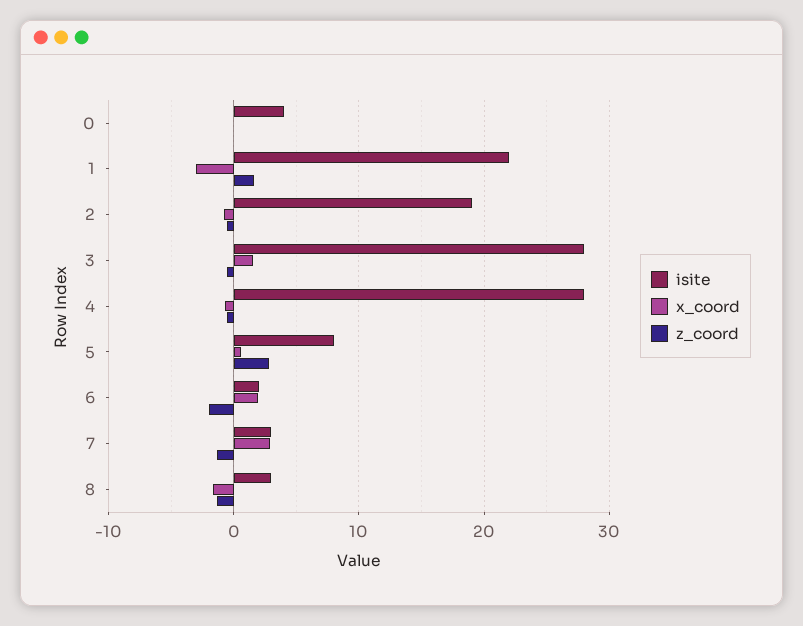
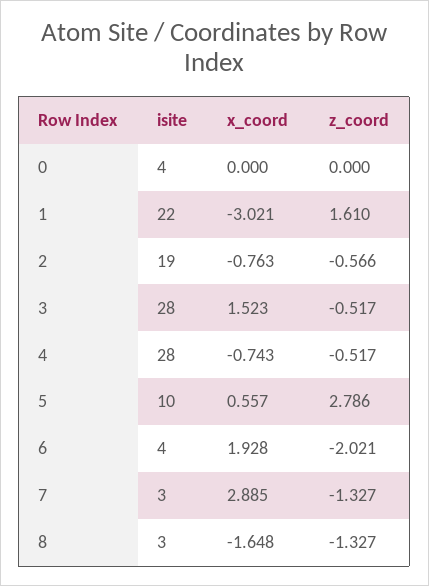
  {
    "isite": {
      "0": 4,
      "1": 22,
      "2": 19,
      "3": 28,
      "4": 28,
-     "5": 8,
+     "5": 10,
-     "6": 2,
+     "6": 4,
      "7": 3,
      "8": 3
    },
    "x_coord": {
      "0": 0,
      "1": -3.021,
      "2": -0.763,
      "3": 1.523,
      "4": -0.743,
      "5": 0.557,
      "6": 1.928,
      "7": 2.885,
      "8": -1.648
    },
    "z_coord": {
      "0": 0,
      "1": 1.61,
      "2": -0.566,
      "3": -0.517,
      "4": -0.517,
      "5": 2.786,
      "6": -2.021,
      "7": -1.327,
      "8": -1.327
    }
  }

